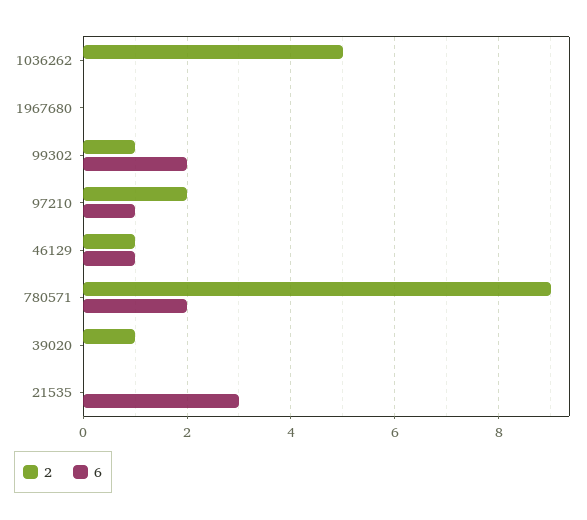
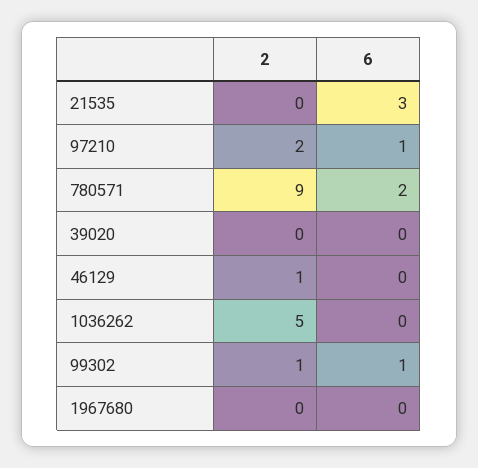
  {
    "2": {
      "1036262": 5,
      "1967680": 0,
      "99302": 1,
      "97210": 2,
      "46129": 1,
      "780571": 9,
-     "39020": 1,
+     "39020": 0,
      "21535": 0
    },
    "6": {
      "1036262": 0,
      "1967680": 0,
-     "99302": 2,
+     "99302": 1,
      "97210": 1,
-     "46129": 1,
+     "46129": 0,
      "780571": 2,
      "39020": 0,
      "21535": 3
    }
  }

